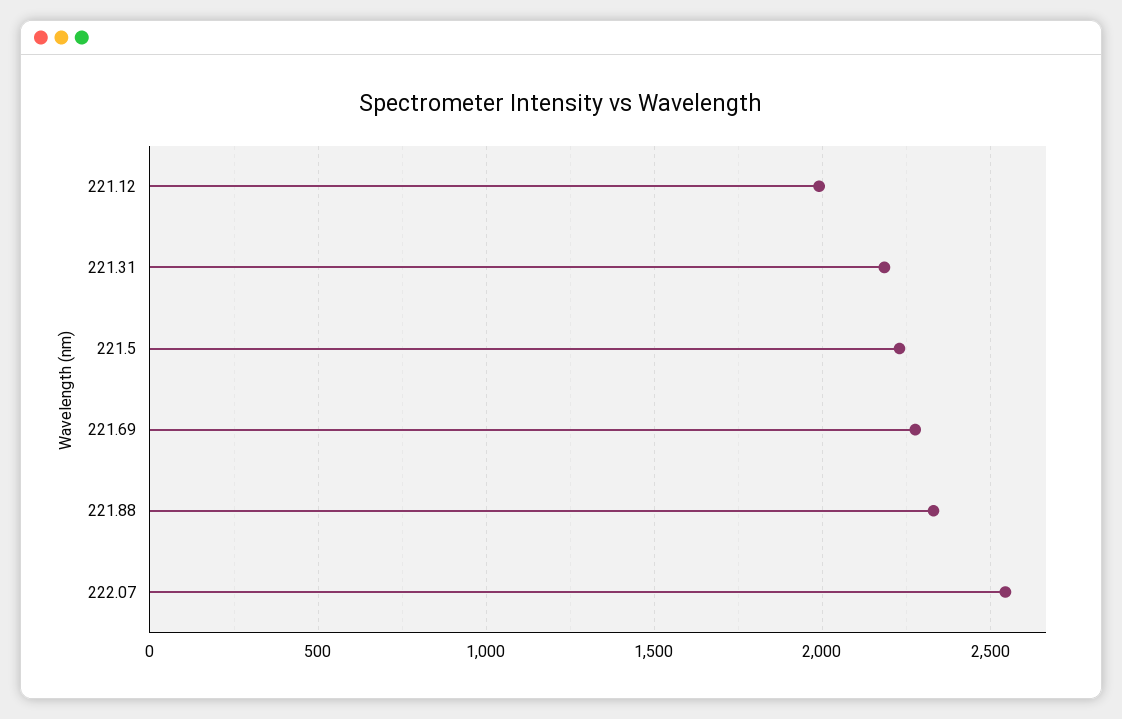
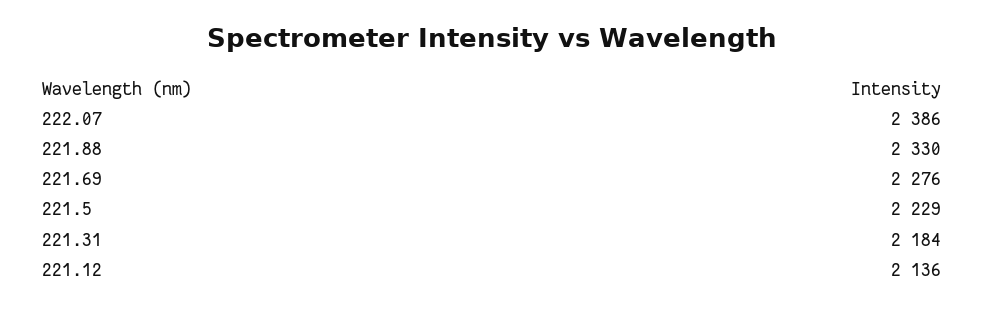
  {
-   "221.12": 2000,
+   "221.12": 2136,
    "221.31": 2184,
    "221.5": 2229,
    "221.69": 2276,
    "221.88": 2330,
-   "222.07": 2550
+   "222.07": 2386
  }

